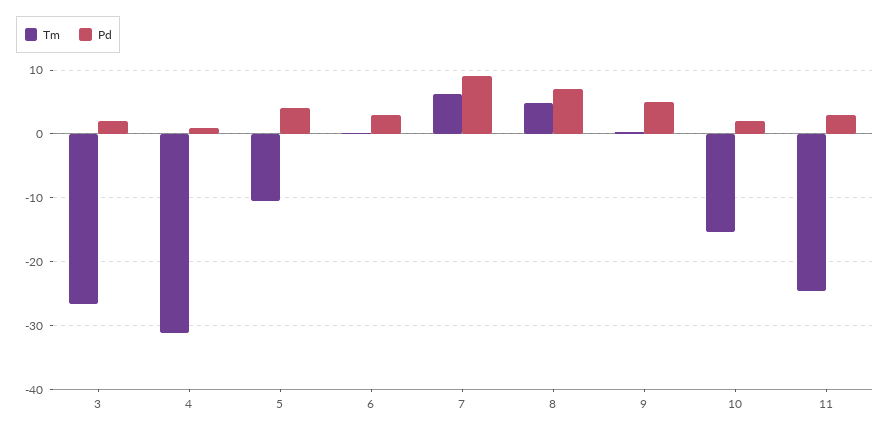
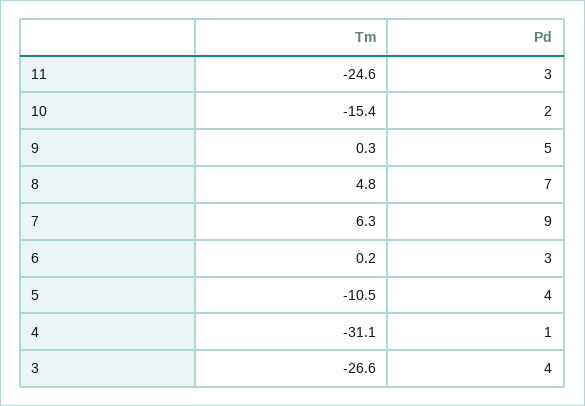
  {
    "Tm": {
      "3": -26.6,
      "4": -31.1,
      "5": -10.5,
      "6": 0.2,
      "7": 6.3,
      "8": 4.8,
      "9": 0.3,
      "10": -15.4,
      "11": -24.6
    },
    "Pd": {
-     "3": 2,
+     "3": 4,
      "4": 1,
      "5": 4,
      "6": 3,
      "7": 9,
      "8": 7,
      "9": 5,
      "10": 2,
      "11": 3
    }
  }

